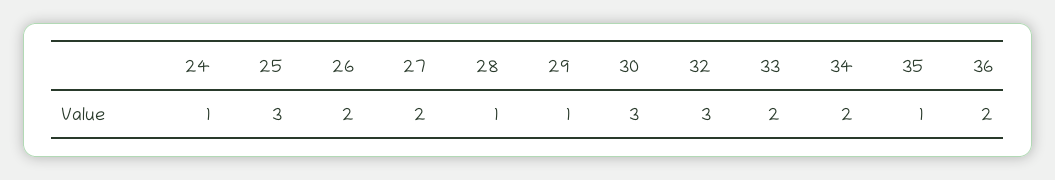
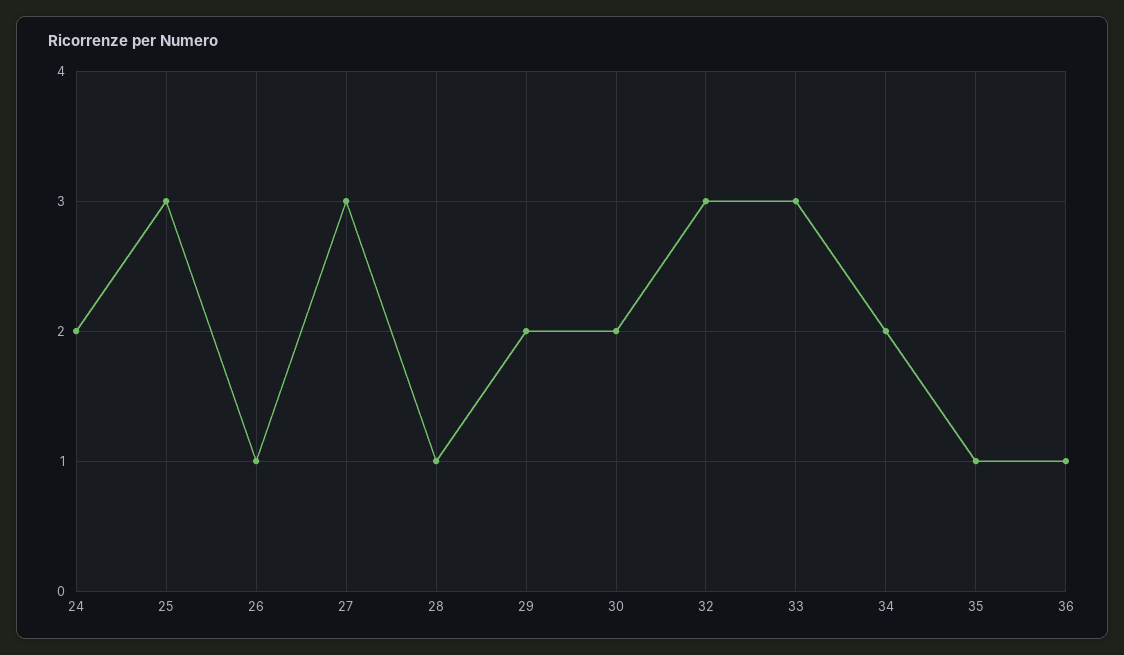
  {
-   "24": 1,
+   "24": 2,
    "25": 3,
-   "26": 2,
+   "26": 1,
-   "27": 2,
+   "27": 3,
    "28": 1,
-   "29": 1,
+   "29": 2,
-   "30": 3,
+   "30": 2,
    "32": 3,
-   "33": 2,
+   "33": 3,
    "34": 2,
    "35": 1,
-   "36": 2
+   "36": 1
  }

